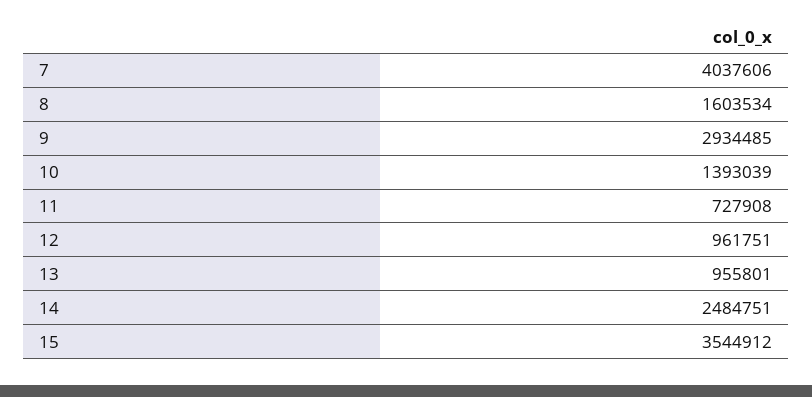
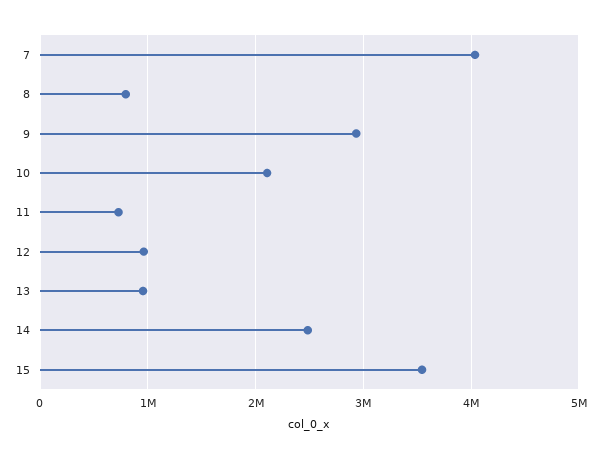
  {
    "7": 4037606,
-   "8": 1603534,
+   "8": 800000,
    "9": 2934485,
-   "10": 1393039,
+   "10": 2100000,
    "11": 727908,
    "12": 961751,
    "13": 955801,
    "14": 2484751,
    "15": 3544912
  }

